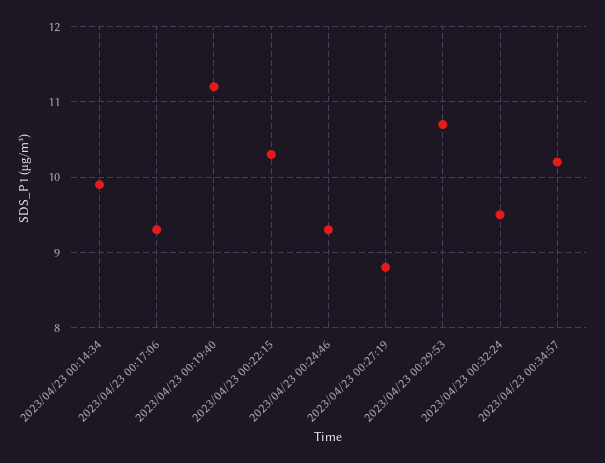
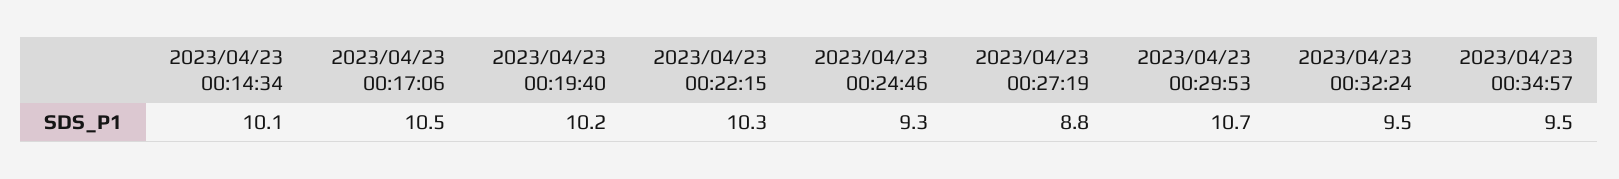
  {
-   "2023/04/23 00:14:34": 9.9,
+   "2023/04/23 00:14:34": 10.1,
-   "2023/04/23 00:17:06": 9.3,
+   "2023/04/23 00:17:06": 10.5,
-   "2023/04/23 00:19:40": 11.2,
+   "2023/04/23 00:19:40": 10.2,
    "2023/04/23 00:22:15": 10.3,
    "2023/04/23 00:24:46": 9.3,
    "2023/04/23 00:27:19": 8.8,
    "2023/04/23 00:29:53": 10.7,
    "2023/04/23 00:32:24": 9.5,
-   "2023/04/23 00:34:57": 10.2
+   "2023/04/23 00:34:57": 9.5
  }

